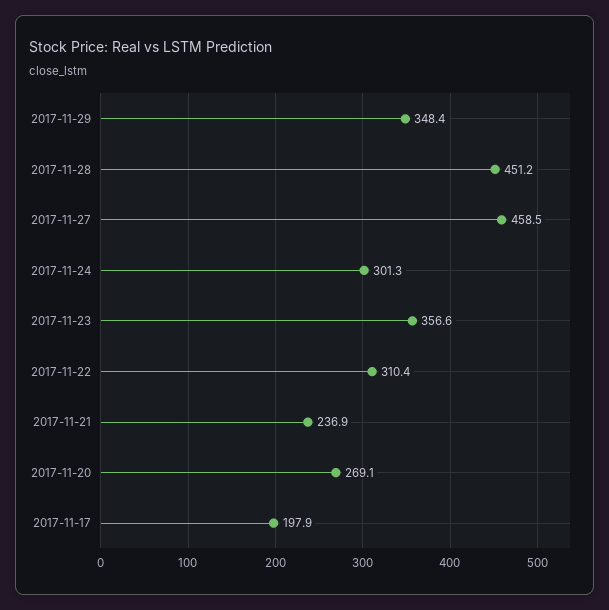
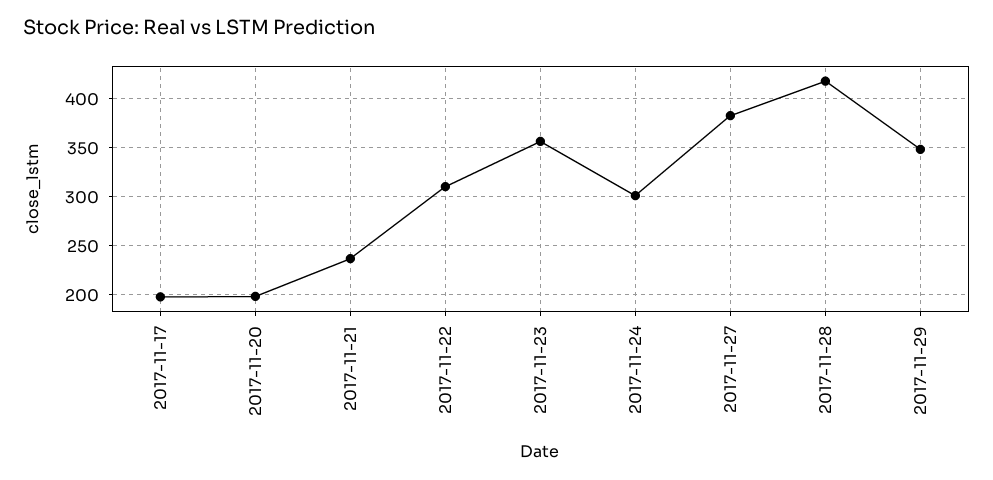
  {
    "2017-11-29": 348.4,
-   "2017-11-28": 451.2,
+   "2017-11-28": 420,
-   "2017-11-27": 458.5,
+   "2017-11-27": 380,
    "2017-11-24": 301.3,
    "2017-11-23": 356.6,
    "2017-11-22": 310.4,
    "2017-11-21": 236.9,
-   "2017-11-20": 269.1,
+   "2017-11-20": 200,
    "2017-11-17": 197.9
  }

